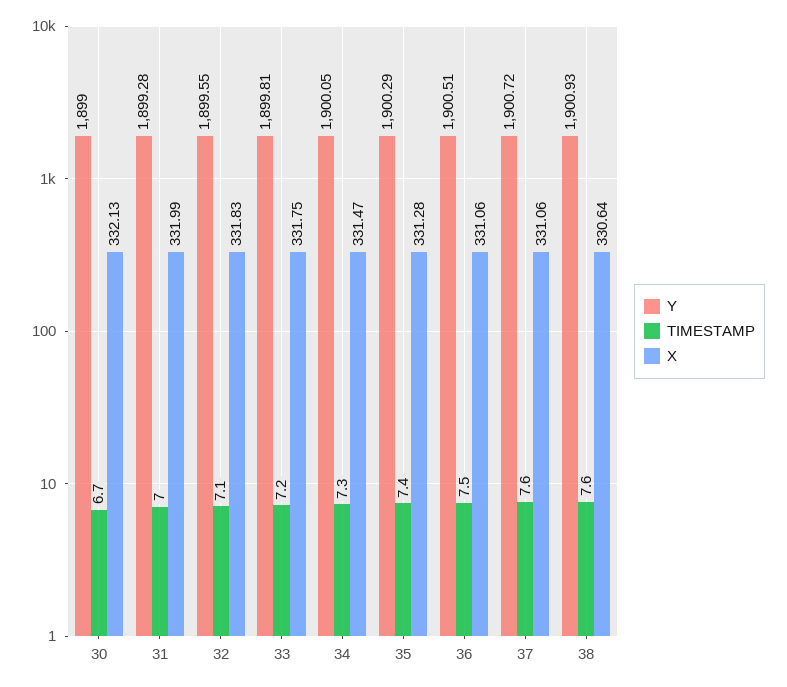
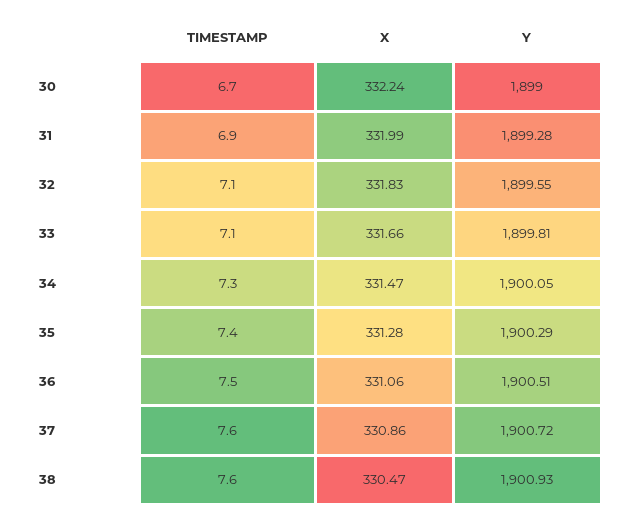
  {
    "Y": {
      "30": 1899,
      "31": 1899.28,
      "32": 1899.55,
      "33": 1899.81,
      "34": 1900.05,
      "35": 1900.29,
      "36": 1900.51,
      "37": 1900.72,
      "38": 1900.93
    },
    "TIMESTAMP": {
      "30": 6.7,
-     "31": 7,
+     "31": 6.9,
      "32": 7.1,
-     "33": 7.2,
+     "33": 7.1,
      "34": 7.3,
      "35": 7.4,
      "36": 7.5,
      "37": 7.6,
      "38": 7.6
    },
    "X": {
-     "30": 332.13,
+     "30": 332.24,
      "31": 331.99,
      "32": 331.83,
-     "33": 331.75,
+     "33": 331.66,
      "34": 331.47,
      "35": 331.28,
      "36": 331.06,
-     "37": 331.06,
+     "37": 330.86,
-     "38": 330.64
+     "38": 330.47
    }
  }

